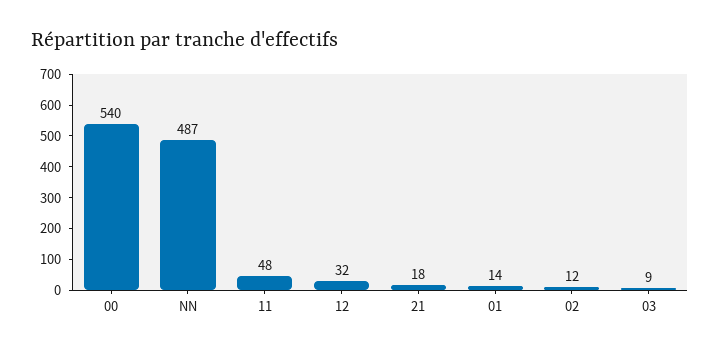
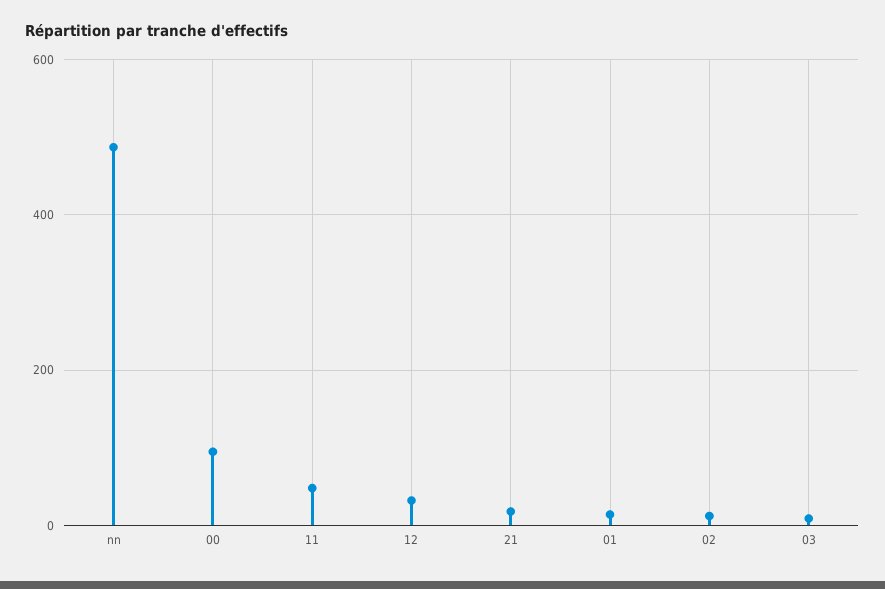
  {
-   "00": 540,
+   "00": 100,
    "NN": 487,
    "11": 48,
    "12": 32,
    "21": 18,
    "01": 14,
    "02": 12,
    "03": 9
  }

